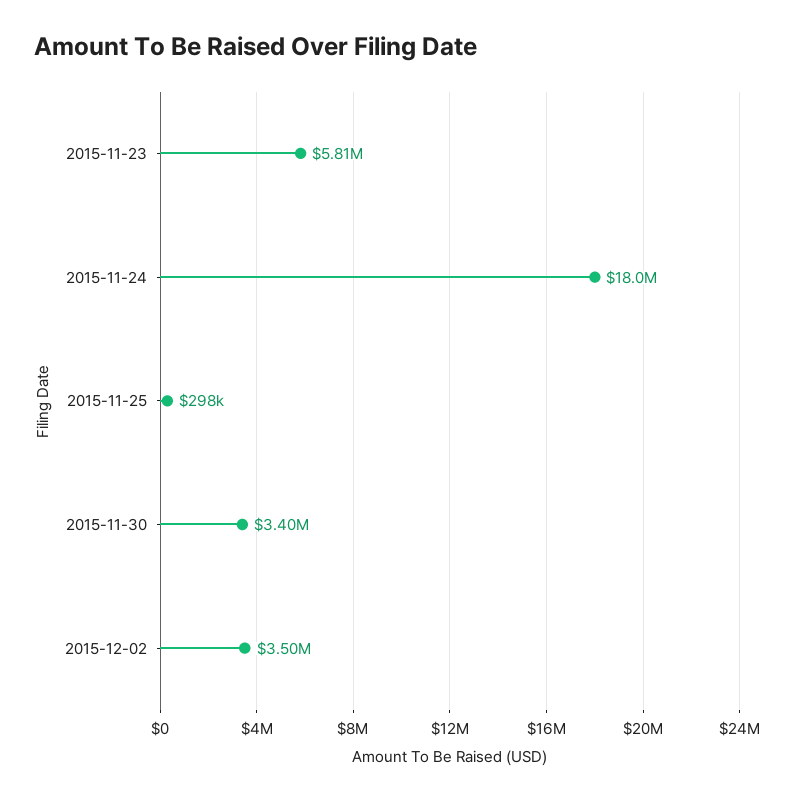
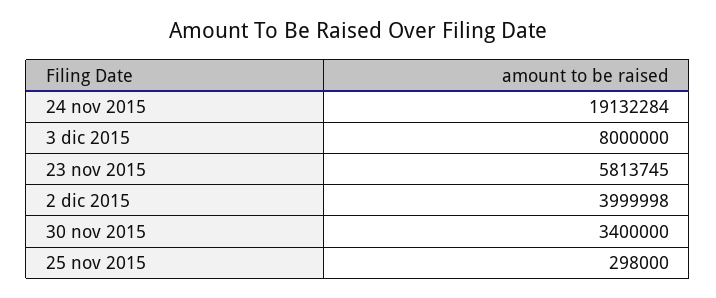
  {
    "2015-11-23": 5813745,
-   "2015-11-24": 18000000,
+   "2015-11-24": 19132284,
    "2015-11-25": 298000,
    "2015-11-30": 3400000,
-   "2015-12-02": 3500000
+   "2015-12-02": 3999998,
+   "3 dic 2015": 8000000
  }

